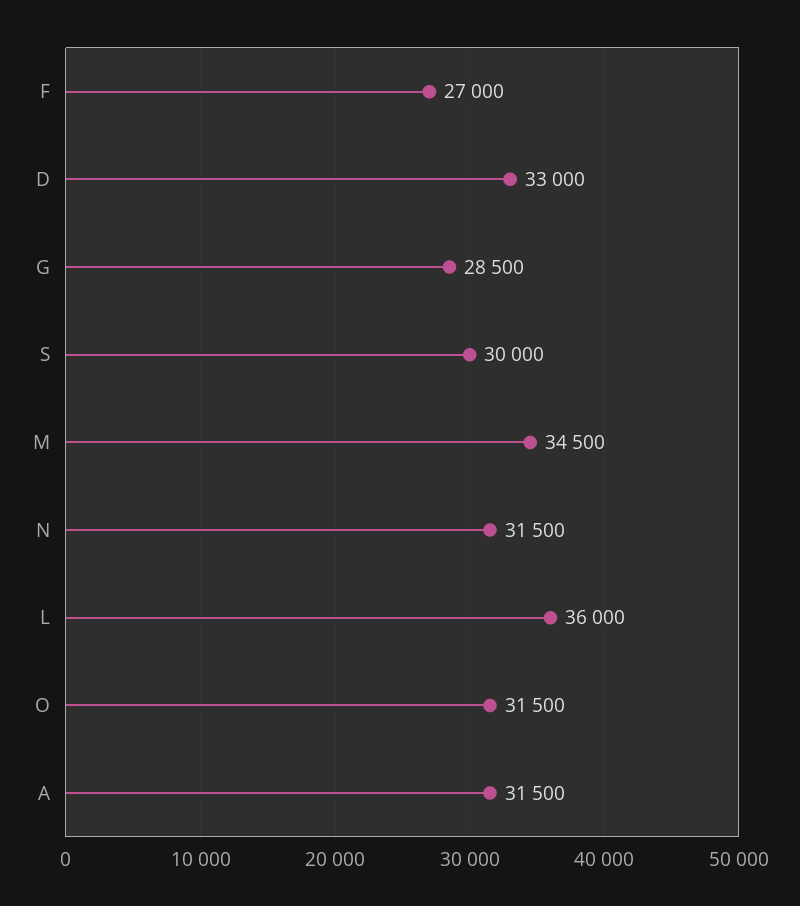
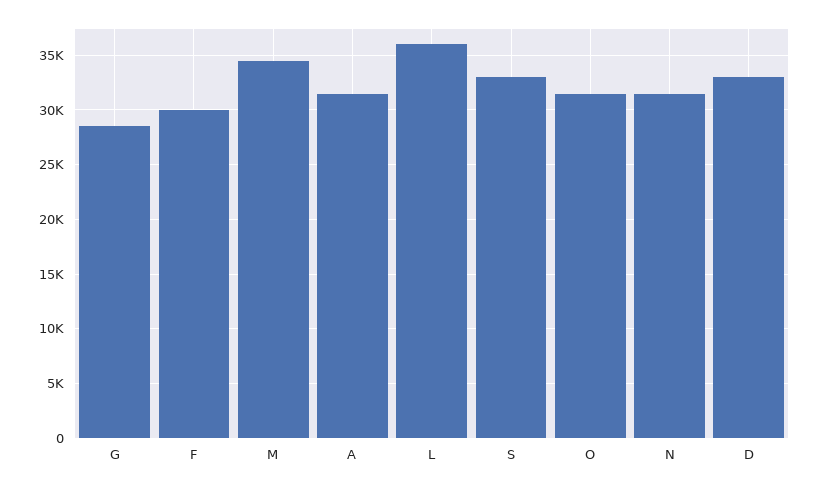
  {
-   "F": 27000,
+   "F": 30000,
    "D": 33000,
    "G": 28500,
-   "S": 30000,
+   "S": 33000,
    "M": 34500,
    "N": 31500,
    "L": 36000,
    "O": 31500,
    "A": 31500
  }

